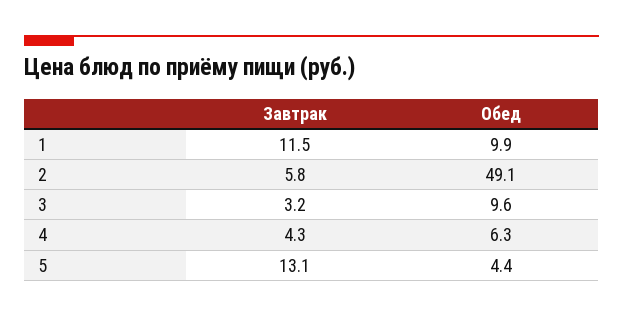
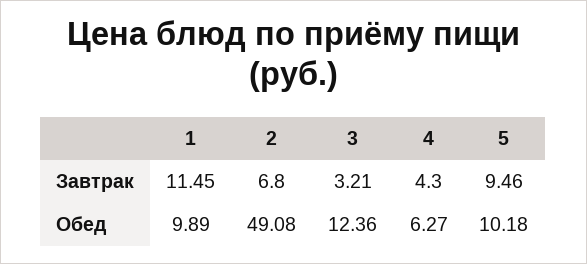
  {
    "Завтрак": {
      "1": 11.45,
-     "2": 5.8,
+     "2": 6.8,
      "3": 3.21,
      "4": 4.3,
-     "5": 13.1
+     "5": 9.46
    },
    "Обед": {
      "1": 9.89,
      "2": 49.08,
-     "3": 9.6,
+     "3": 12.36,
      "4": 6.27,
-     "5": 4.4
+     "5": 10.18
    }
  }

